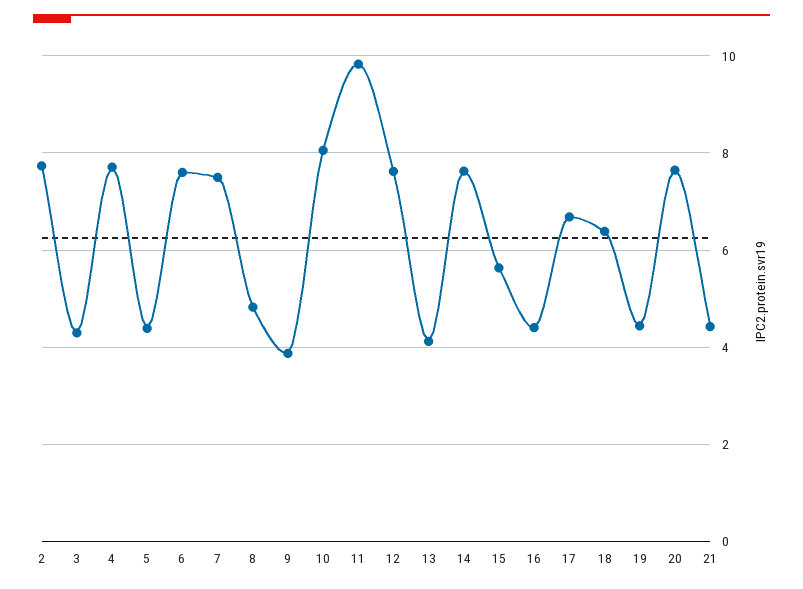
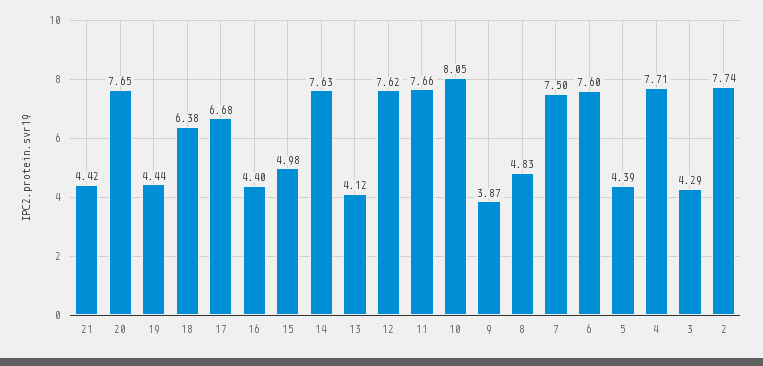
  {
    "2": 7.74,
    "3": 4.29,
    "4": 7.71,
    "5": 4.39,
    "6": 7.6,
    "7": 7.5,
    "8": 4.83,
    "9": 3.87,
    "10": 8.05,
-   "11": 9.8,
+   "11": 7.66,
    "12": 7.62,
    "13": 4.12,
    "14": 7.63,
-   "15": 5.6,
+   "15": 4.98,
    "16": 4.4,
    "17": 6.68,
    "18": 6.38,
    "19": 4.44,
    "20": 7.65,
    "21": 4.42
  }

